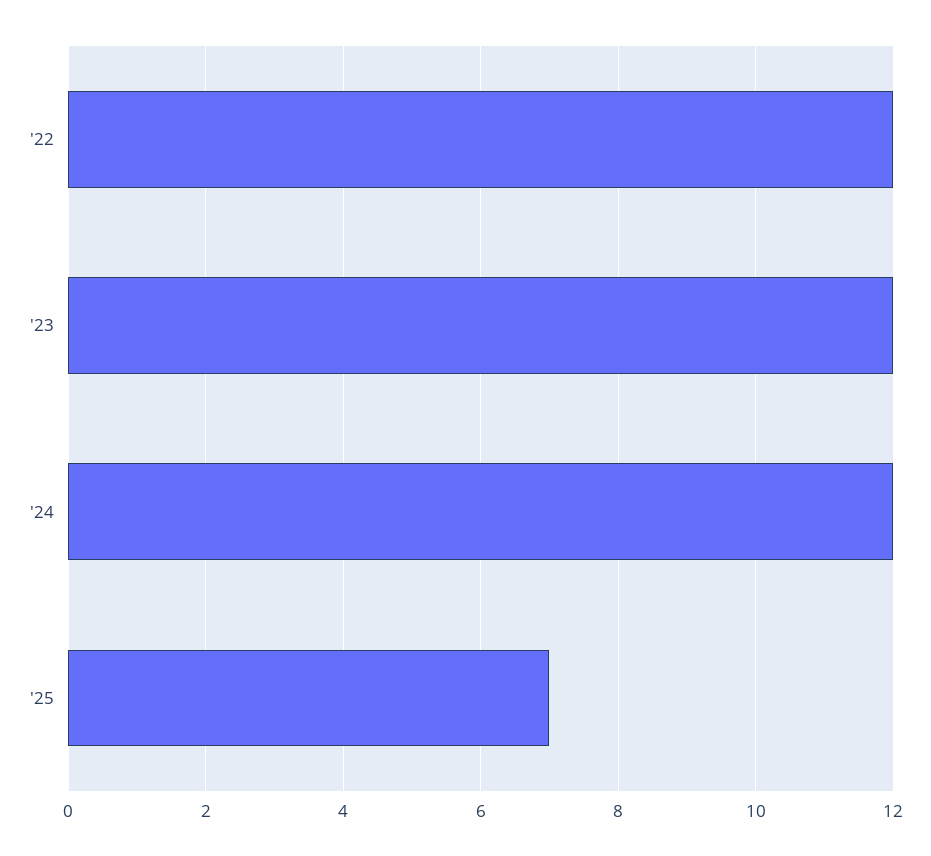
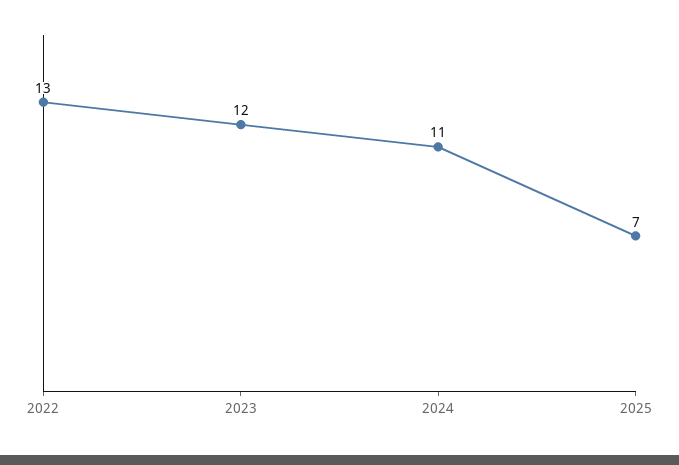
  {
-   "'22": 12,
+   "'22": 13,
    "'23": 12,
-   "'24": 12,
+   "'24": 11,
    "'25": 7
  }

